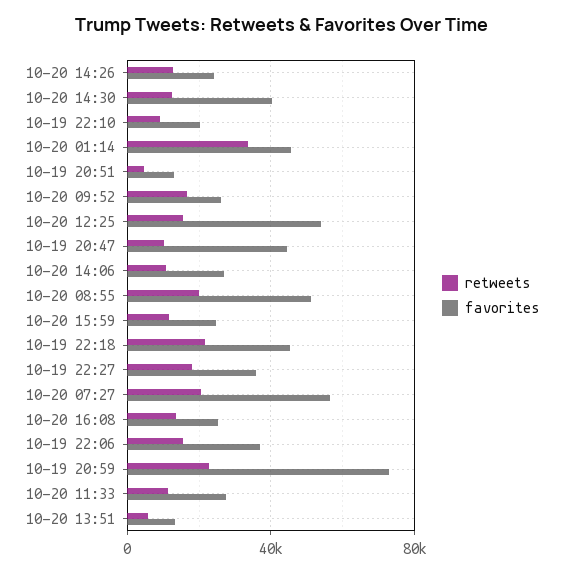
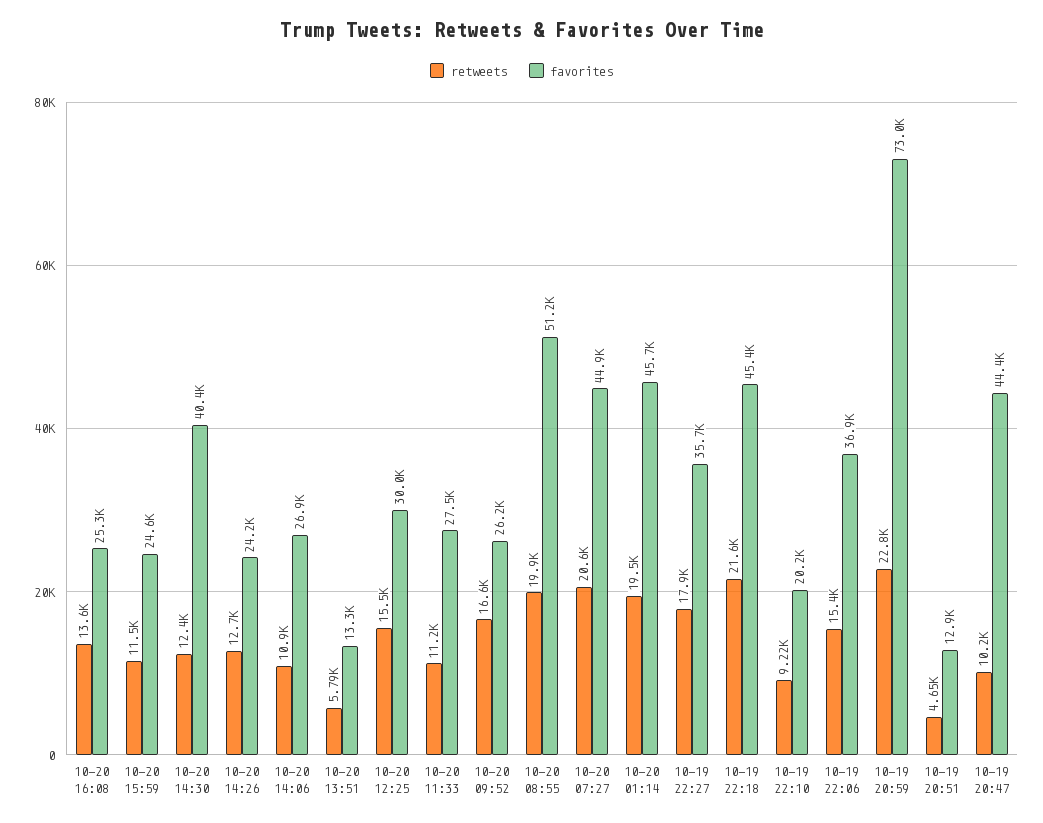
  {
    "retweets": {
      "10-20 14:26": 12700,
      "10-20 14:30": 12400,
      "10-19 22:10": 9220,
-     "10-20 01:14": 35000,
+     "10-20 01:14": 19500,
      "10-19 20:51": 4650,
      "10-20 09:52": 16600,
      "10-20 12:25": 15500,
      "10-19 20:47": 10200,
      "10-20 14:06": 10900,
      "10-20 08:55": 19900,
      "10-20 15:59": 11500,
      "10-19 22:18": 21600,
      "10-19 22:27": 17900,
      "10-20 07:27": 20600,
      "10-20 16:08": 13600,
      "10-19 22:06": 15400,
      "10-19 20:59": 22800,
      "10-20 11:33": 11200,
      "10-20 13:51": 5790
    },
    "favorites": {
      "10-20 14:26": 24200,
      "10-20 14:30": 40400,
      "10-19 22:10": 20200,
      "10-20 01:14": 45700,
      "10-19 20:51": 12900,
      "10-20 09:52": 26200,
-     "10-20 12:25": 55000,
+     "10-20 12:25": 30000,
      "10-19 20:47": 44400,
      "10-20 14:06": 26900,
      "10-20 08:55": 51200,
      "10-20 15:59": 24600,
      "10-19 22:18": 45400,
      "10-19 22:27": 35700,
-     "10-20 07:27": 55000,
+     "10-20 07:27": 44900,
      "10-20 16:08": 25300,
      "10-19 22:06": 36900,
      "10-19 20:59": 73000,
      "10-20 11:33": 27500,
      "10-20 13:51": 13300
    }
  }

